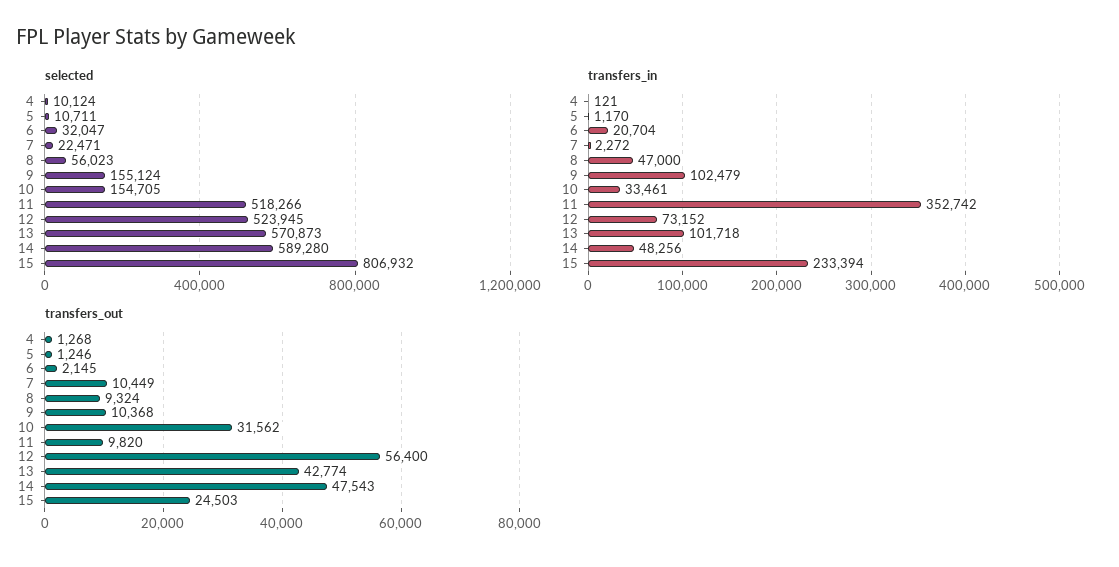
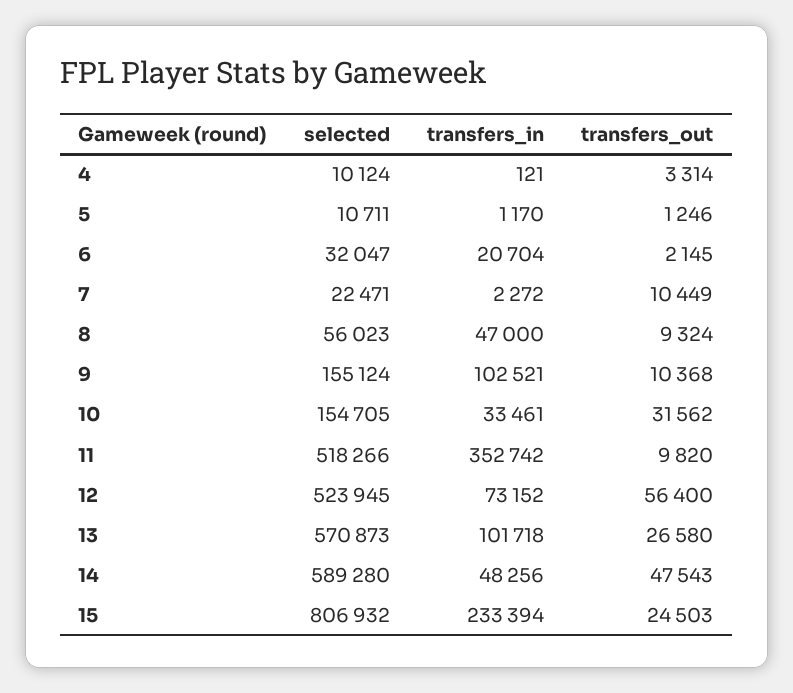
  {
    "selected": {
      "4": 10124,
      "5": 10711,
      "6": 32047,
      "7": 22471,
      "8": 56023,
      "9": 155124,
      "10": 154705,
      "11": 518266,
      "12": 523945,
      "13": 570873,
      "14": 589280,
      "15": 806932
    },
    "transfers_in": {
      "4": 121,
      "5": 1170,
      "6": 20704,
      "7": 2272,
      "8": 47000,
-     "9": 102479,
+     "9": 102521,
      "10": 33461,
      "11": 352742,
      "12": 73152,
      "13": 101718,
      "14": 48256,
      "15": 233394
    },
    "transfers_out": {
-     "4": 1268,
+     "4": 3314,
      "5": 1246,
      "6": 2145,
      "7": 10449,
      "8": 9324,
      "9": 10368,
      "10": 31562,
      "11": 9820,
      "12": 56400,
-     "13": 42774,
+     "13": 26580,
      "14": 47543,
      "15": 24503
    }
  }

